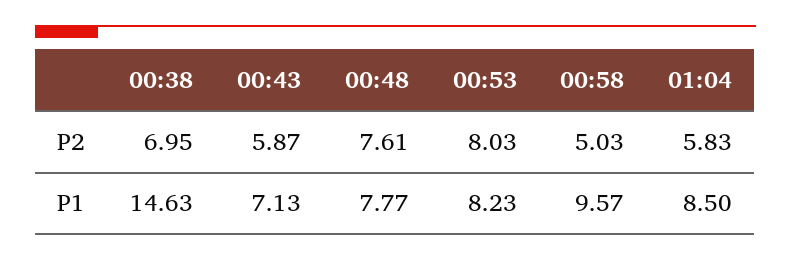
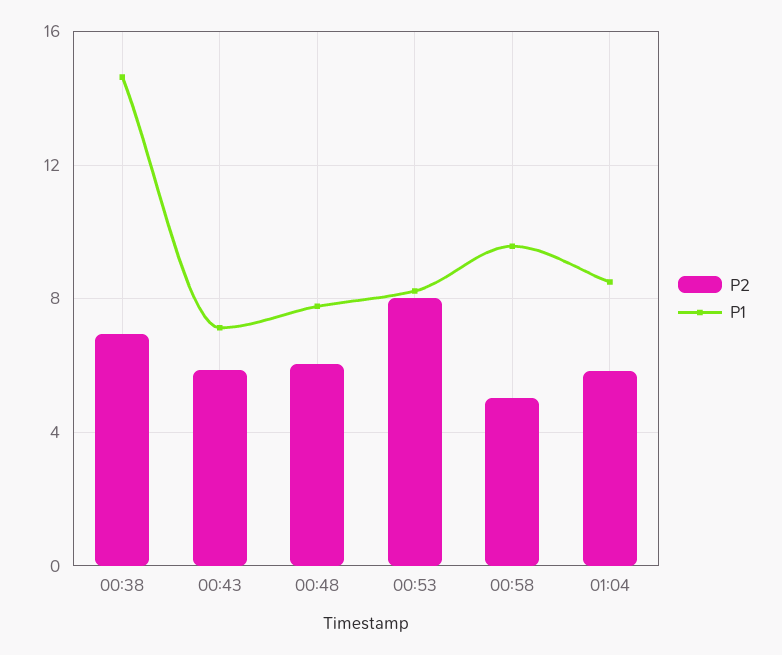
  {
    "P2": {
      "00:38": 6.95,
      "00:43": 5.87,
-     "00:48": 7.61,
+     "00:48": 6,
      "00:53": 8.03,
      "00:58": 5.03,
      "01:04": 5.83
    },
    "P1": {
      "00:38": 14.63,
      "00:43": 7.13,
      "00:48": 7.77,
      "00:53": 8.23,
      "00:58": 9.57,
      "01:04": 8.5
    }
  }

